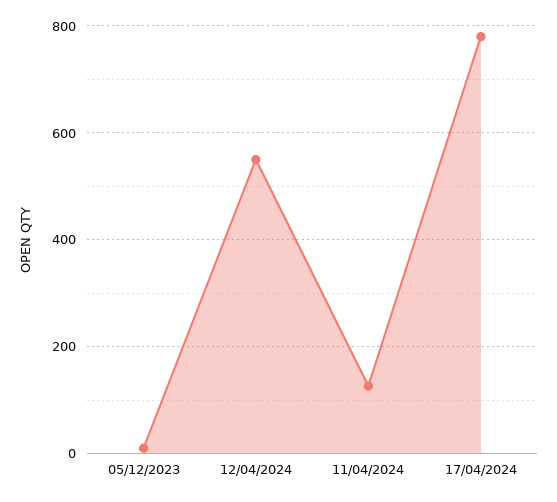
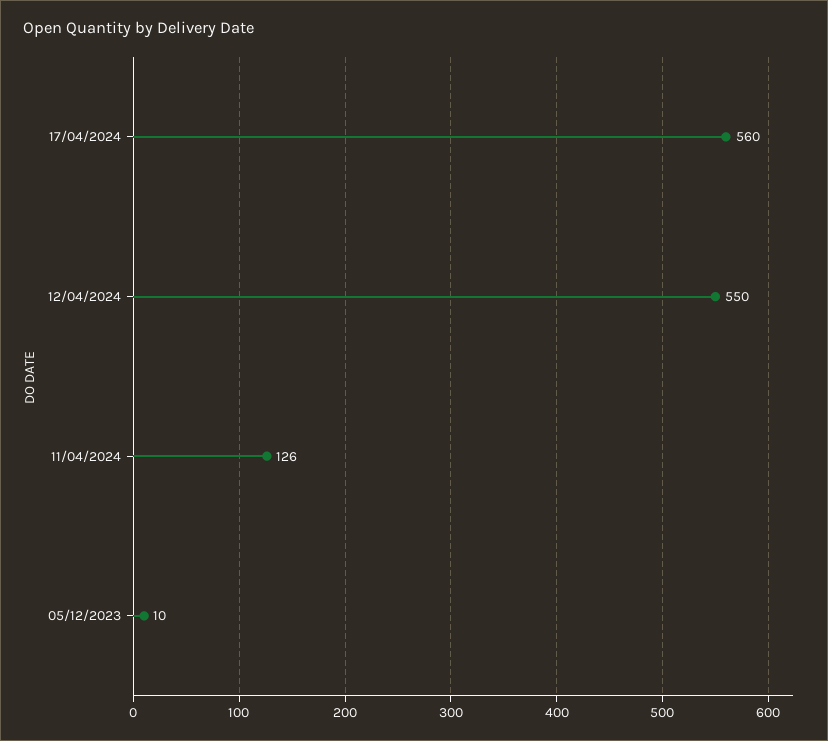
  {
    "05/12/2023": 10,
    "12/04/2024": 550,
    "11/04/2024": 126,
-   "17/04/2024": 780
+   "17/04/2024": 560
  }

